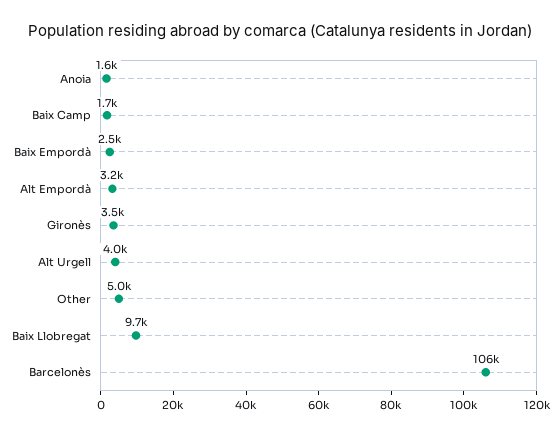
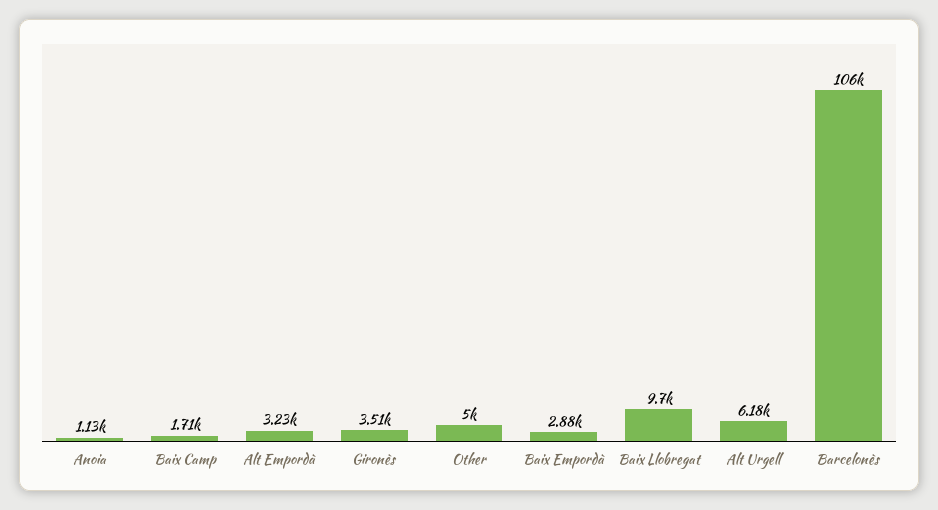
  {
-   "Anoia": 1600,
+   "Anoia": 1130,
    "Baix Camp": 1710,
-   "Baix Empordà": 2500,
+   "Baix Empordà": 2880,
    "Alt Empordà": 3230,
    "Gironès": 3510,
-   "Alt Urgell": 4000,
+   "Alt Urgell": 6180,
    "Other": 5000,
    "Baix Llobregat": 9700,
    "Barcelonès": 106000
  }

